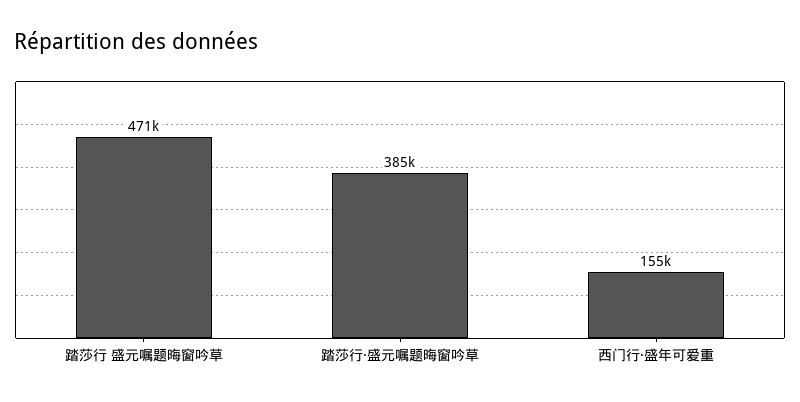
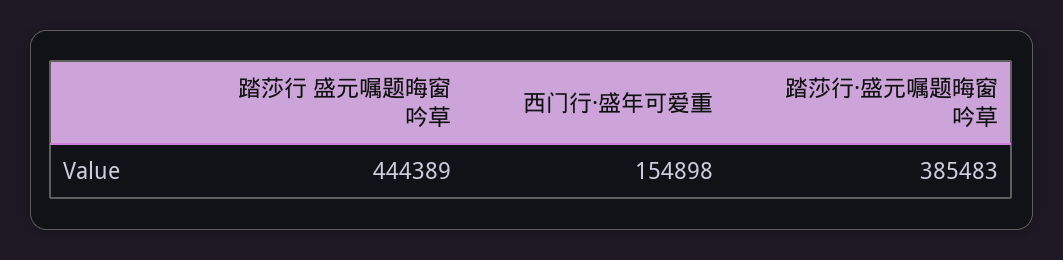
  {
-   "踏莎行 盛元嘱题晦窗吟草": 471000,
+   "踏莎行 盛元嘱题晦窗吟草": 444389,
    "踏莎行·盛元嘱题晦窗吟草": 385483,
    "西门行·盛年可爱重": 154898
  }

